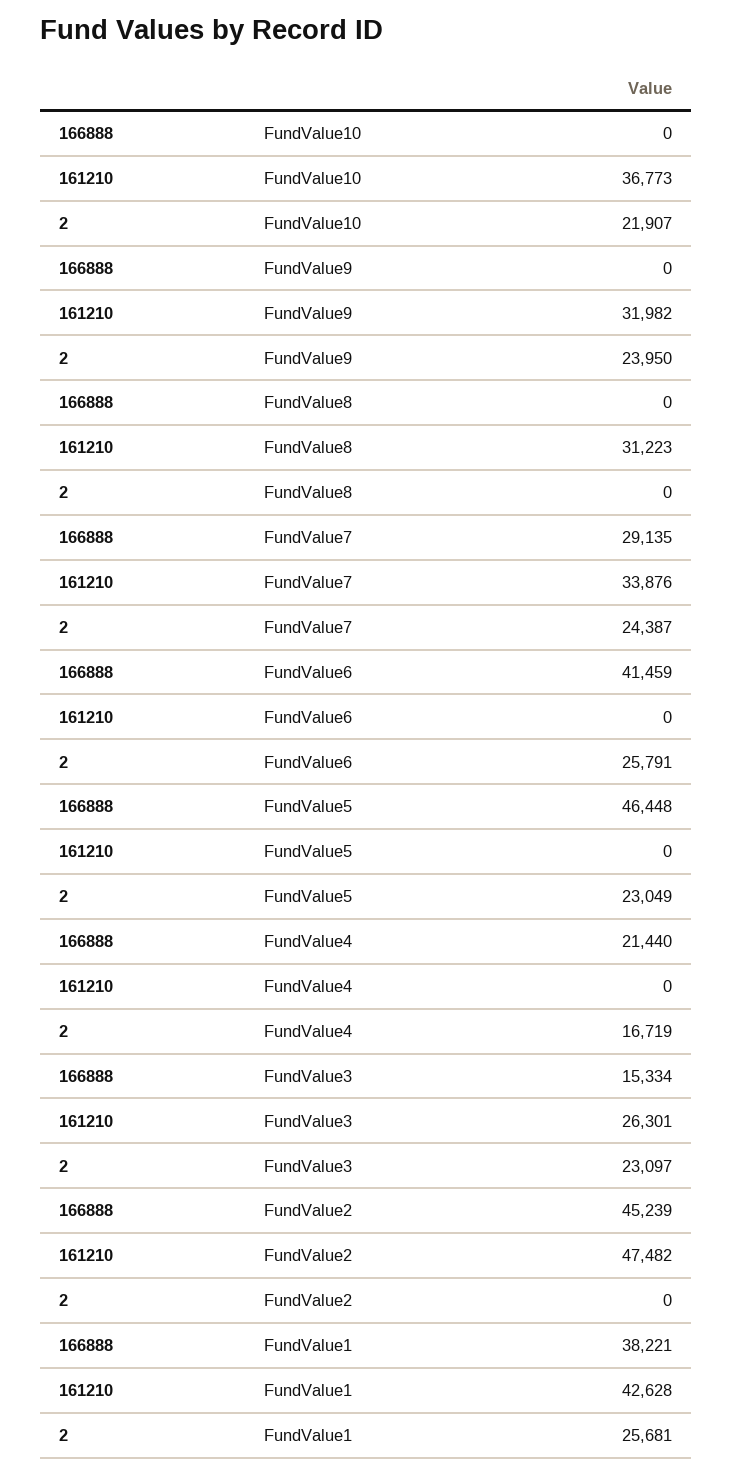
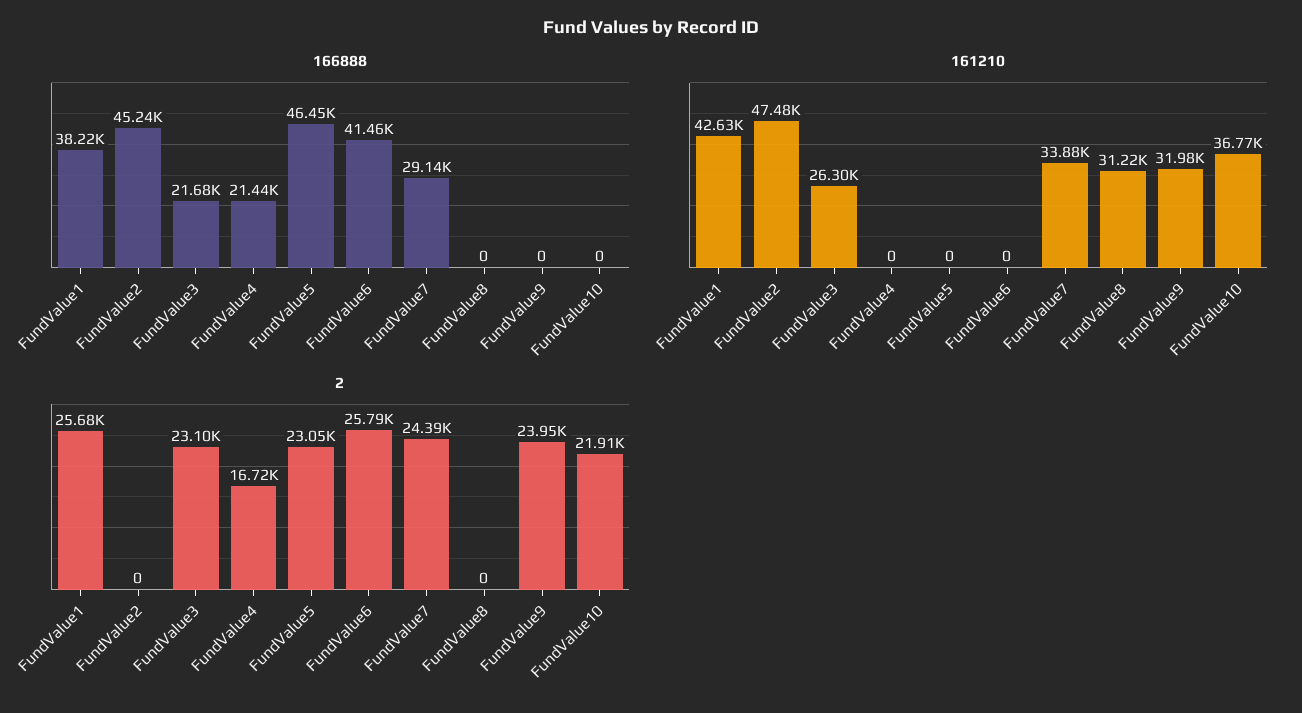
  {
    "166888": {
      "FundValue10": 0,
      "FundValue9": 0,
      "FundValue8": 0,
      "FundValue7": 29135,
      "FundValue6": 41459,
      "FundValue5": 46448,
      "FundValue4": 21440,
-     "FundValue3": 15334,
+     "FundValue3": 21680,
      "FundValue2": 45239,
      "FundValue1": 38221
    },
    "161210": {
      "FundValue10": 36773,
      "FundValue9": 31982,
      "FundValue8": 31223,
      "FundValue7": 33876,
      "FundValue6": 0,
      "FundValue5": 0,
      "FundValue4": 0,
      "FundValue3": 26301,
      "FundValue2": 47482,
      "FundValue1": 42628
    },
    "2": {
      "FundValue10": 21907,
      "FundValue9": 23950,
      "FundValue8": 0,
      "FundValue7": 24387,
      "FundValue6": 25791,
      "FundValue5": 23049,
      "FundValue4": 16719,
      "FundValue3": 23097,
      "FundValue2": 0,
      "FundValue1": 25681
    }
  }

